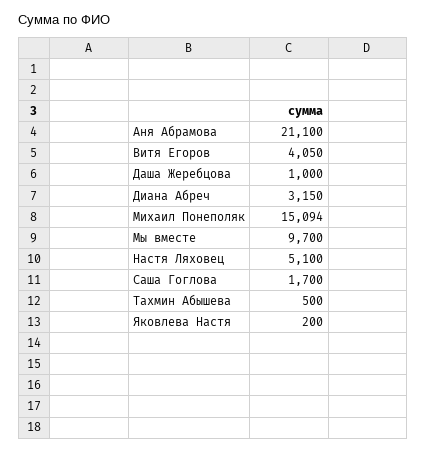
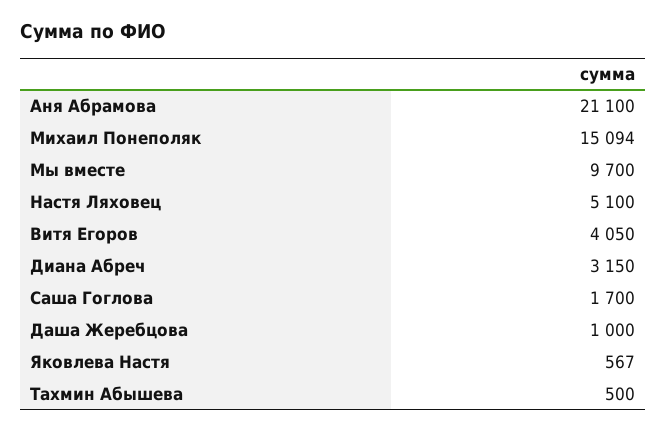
  {
    "Аня Абрамова": 21100,
    "Витя Егоров": 4050,
    "Даша Жеребцова": 1000,
    "Диана Абреч": 3150,
    "Михаил Понеполяк": 15094,
    "Мы вместе": 9700,
    "Настя Ляховец": 5100,
    "Саша Гоглова": 1700,
    "Тахмин Абышева": 500,
-   "Яковлева Настя": 200
+   "Яковлева Настя": 567
  }

